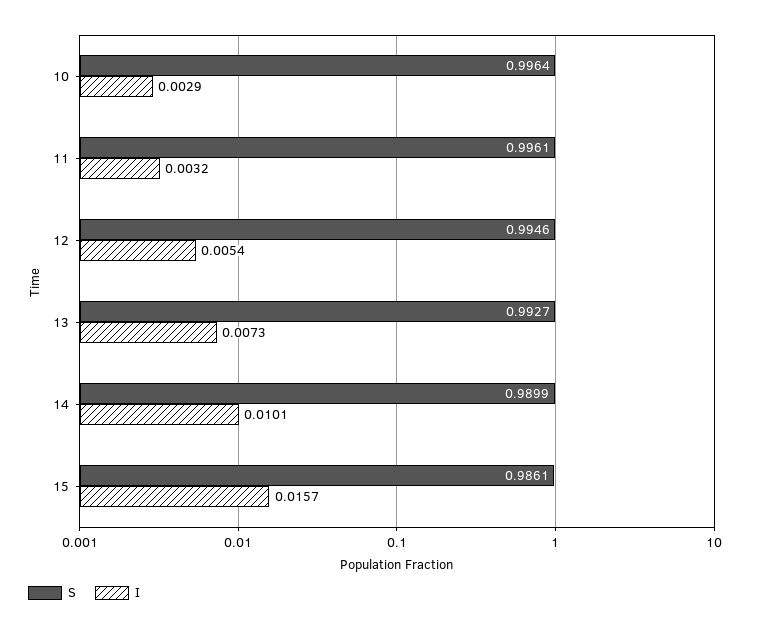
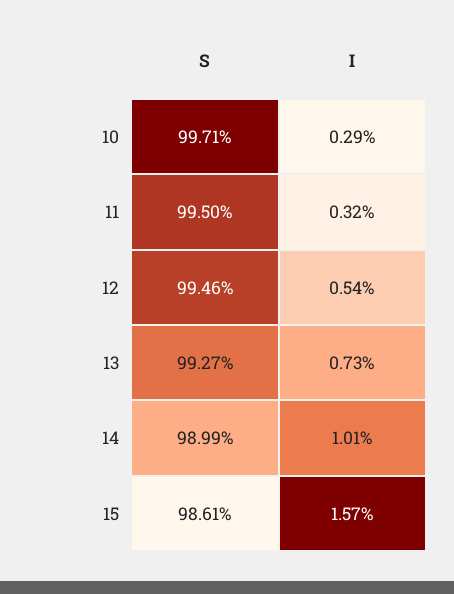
  {
    "S": {
-     "10": 0.9964,
+     "10": 0.9971,
-     "11": 0.9961,
+     "11": 0.995,
      "12": 0.9946,
      "13": 0.9927,
      "14": 0.9899,
      "15": 0.9861
    },
    "I": {
      "10": 0.0029,
      "11": 0.0032,
      "12": 0.0054,
      "13": 0.0073,
      "14": 0.0101,
      "15": 0.0157
    }
  }

